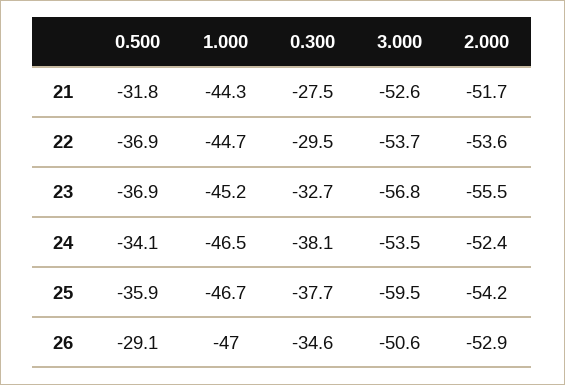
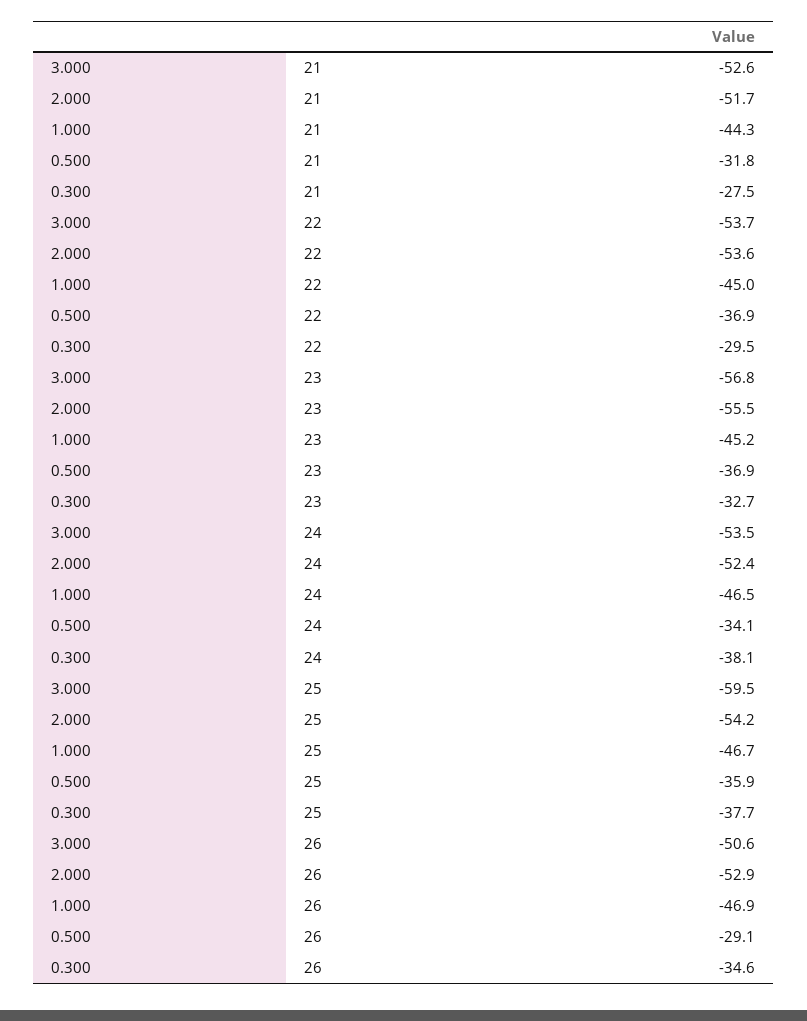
  {
    "0.500": {
      "21": -31.8,
      "22": -36.9,
      "23": -36.9,
      "24": -34.1,
      "25": -35.9,
      "26": -29.1
    },
    "1.000": {
      "21": -44.3,
-     "22": -44.7,
+     "22": -45,
      "23": -45.2,
      "24": -46.5,
      "25": -46.7,
-     "26": -47
+     "26": -46.9
    },
    "0.300": {
      "21": -27.5,
      "22": -29.5,
      "23": -32.7,
      "24": -38.1,
      "25": -37.7,
      "26": -34.6
    },
    "3.000": {
      "21": -52.6,
      "22": -53.7,
      "23": -56.8,
      "24": -53.5,
      "25": -59.5,
      "26": -50.6
    },
    "2.000": {
      "21": -51.7,
      "22": -53.6,
      "23": -55.5,
      "24": -52.4,
      "25": -54.2,
      "26": -52.9
    }
  }

